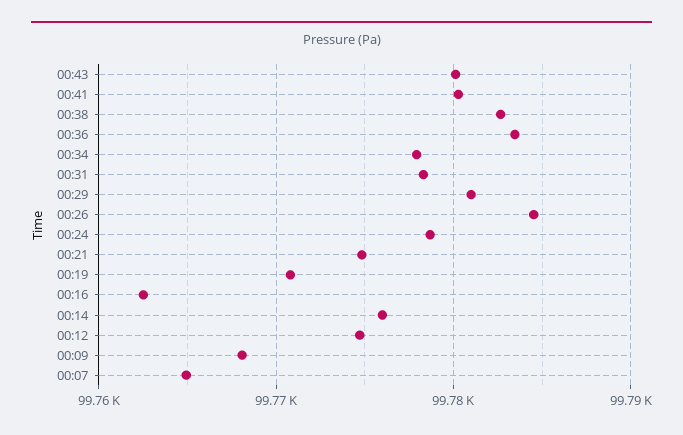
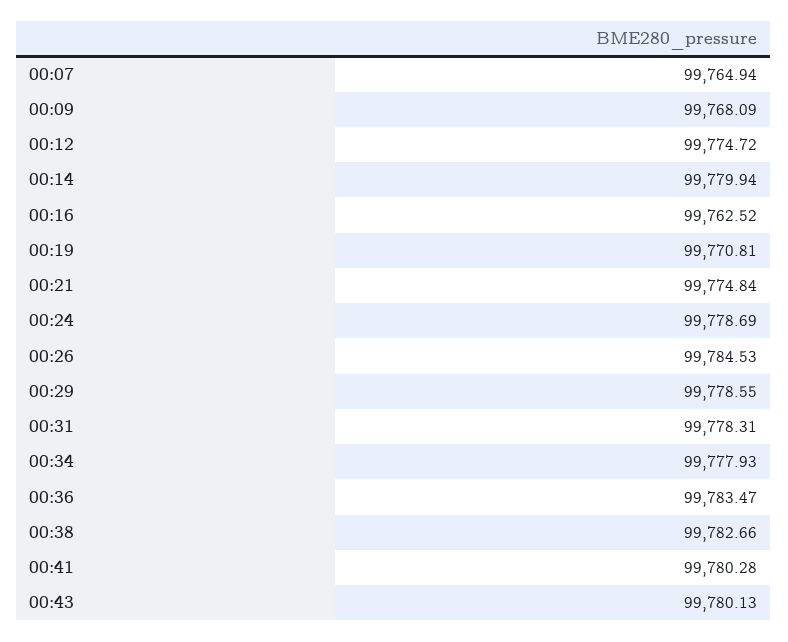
  {
    "00:43": 99780.13,
    "00:41": 99780.28,
    "00:38": 99782.66,
    "00:36": 99783.47,
    "00:34": 99777.93,
    "00:31": 99778.31,
-   "00:29": 99781,
+   "00:29": 99778.55,
    "00:26": 99784.53,
    "00:24": 99778.69,
    "00:21": 99774.84,
    "00:19": 99770.81,
    "00:16": 99762.52,
-   "00:14": 99776,
+   "00:14": 99779.94,
    "00:12": 99774.72,
    "00:09": 99768.09,
    "00:07": 99764.94
  }

